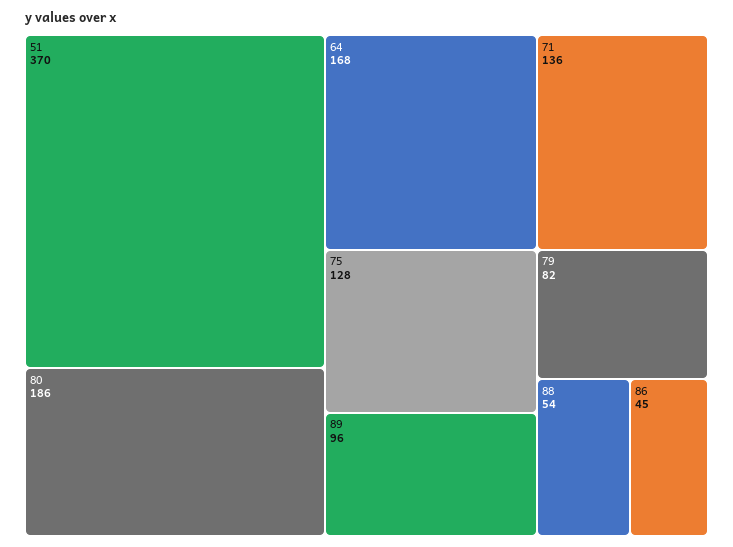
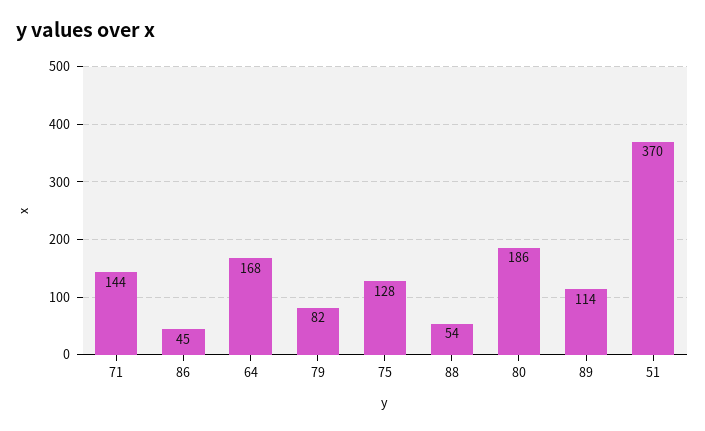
  {
    "51": 370,
    "80": 186,
    "64": 168,
-   "71": 136,
+   "71": 144,
    "75": 128,
-   "89": 96,
+   "89": 114,
    "79": 82,
    "88": 54,
    "86": 45
  }

